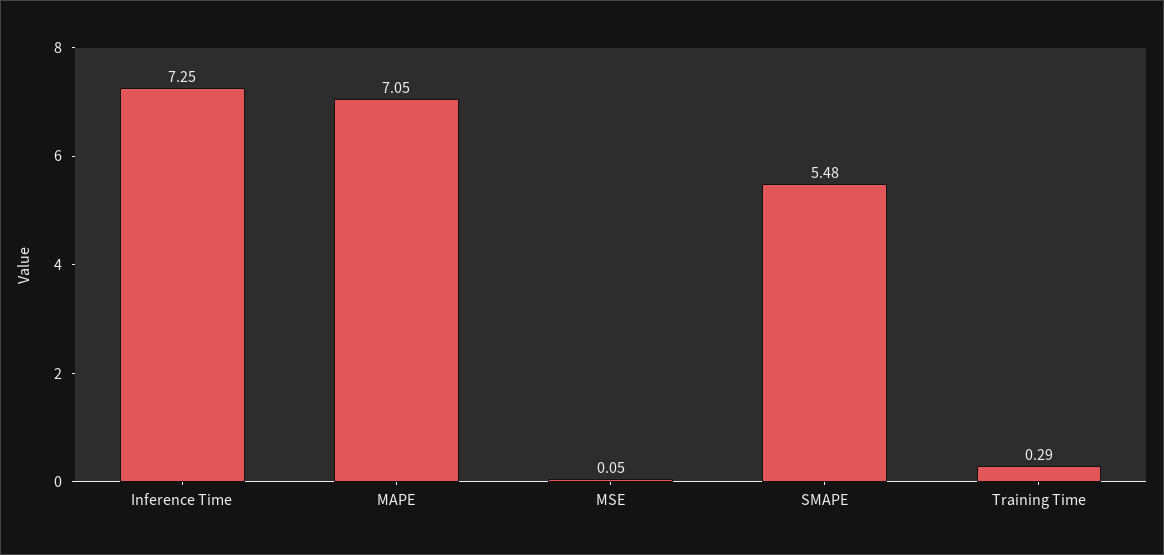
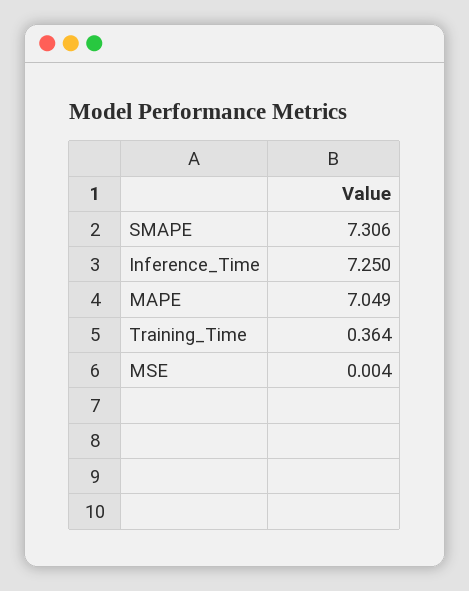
  {
    "Inference Time": 7.25,
    "MAPE": 7.049,
-   "MSE": 0.05,
+   "MSE": 0.004,
-   "SMAPE": 5.48,
+   "SMAPE": 7.306,
-   "Training Time": 0.29
+   "Training Time": 0.364
  }

